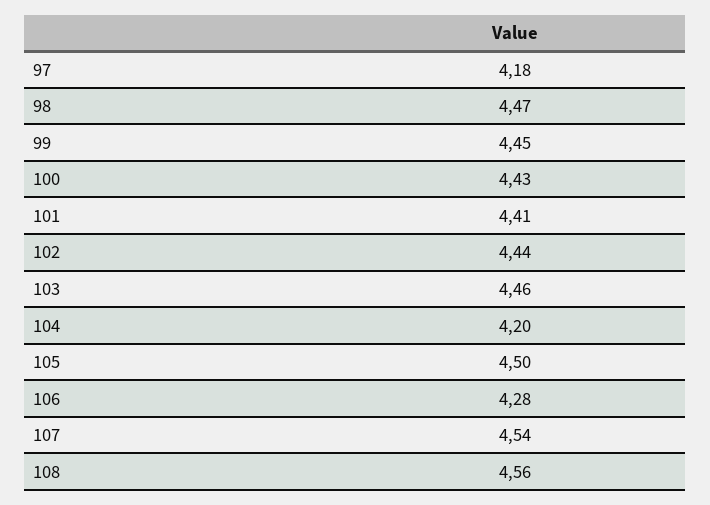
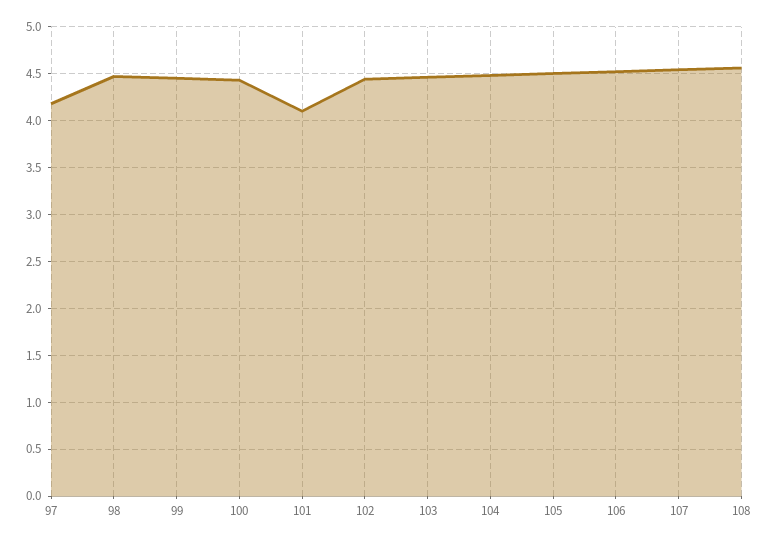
  {
    "97": 4.18,
    "98": 4.47,
    "99": 4.45,
    "100": 4.43,
-   "101": 4.41,
+   "101": 4.1,
    "102": 4.44,
    "103": 4.46,
-   "104": 4.2,
+   "104": 4.5,
    "105": 4.5,
-   "106": 4.28,
+   "106": 4.5,
    "107": 4.54,
    "108": 4.56
  }

